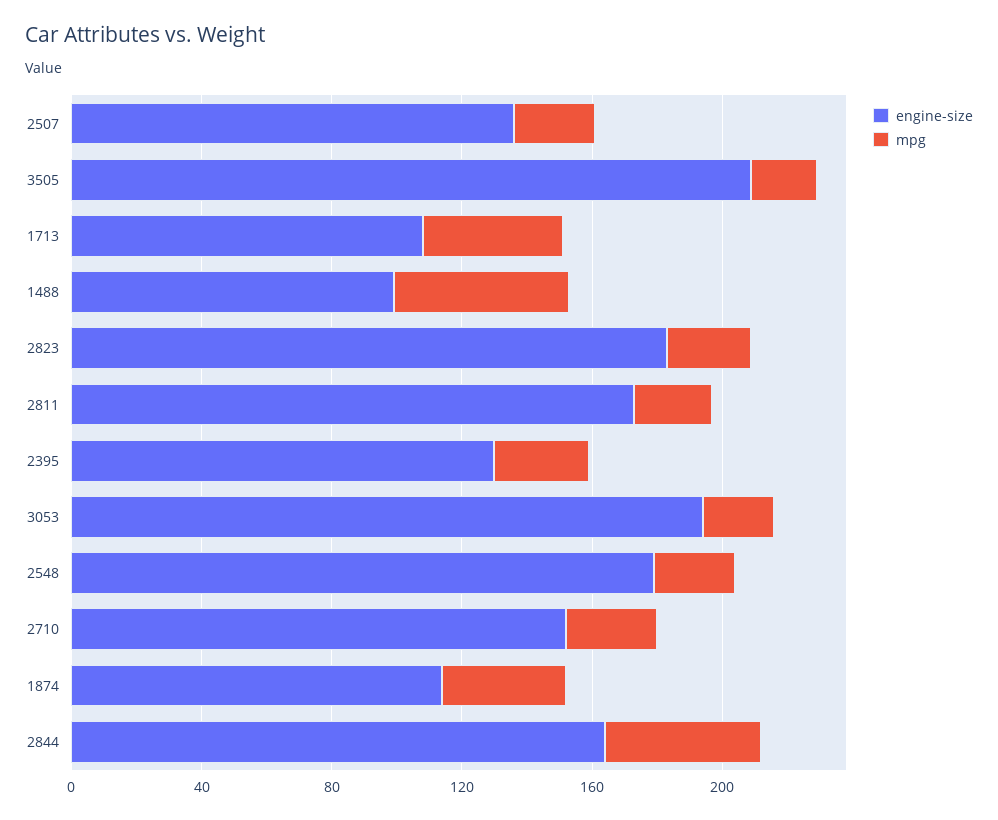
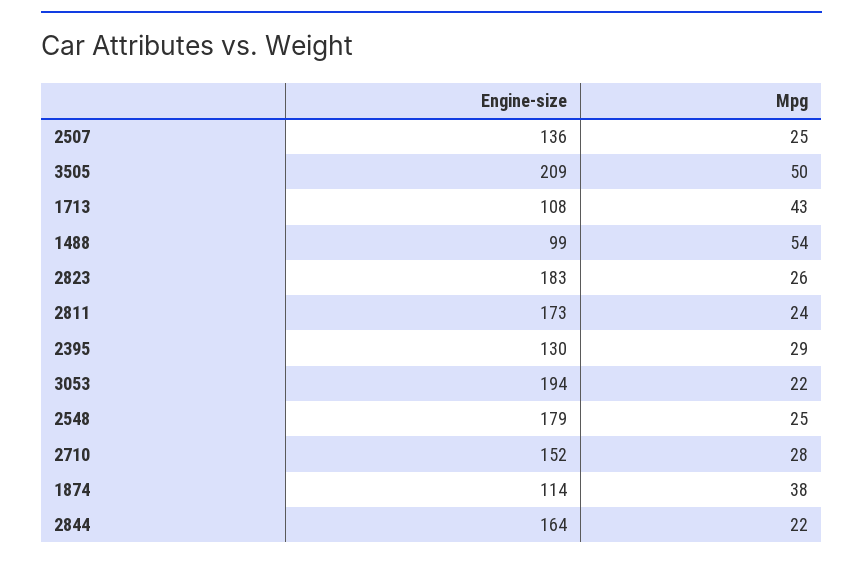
  {
    "engine-size": {
      "2507": 136,
      "3505": 209,
      "1713": 108,
      "1488": 99,
      "2823": 183,
      "2811": 173,
      "2395": 130,
      "3053": 194,
      "2548": 179,
      "2710": 152,
      "1874": 114,
      "2844": 164
    },
    "mpg": {
      "2507": 25,
-     "3505": 20,
+     "3505": 50,
      "1713": 43,
      "1488": 54,
      "2823": 26,
      "2811": 24,
      "2395": 29,
      "3053": 22,
      "2548": 25,
      "2710": 28,
      "1874": 38,
-     "2844": 50
+     "2844": 22
    }
  }

